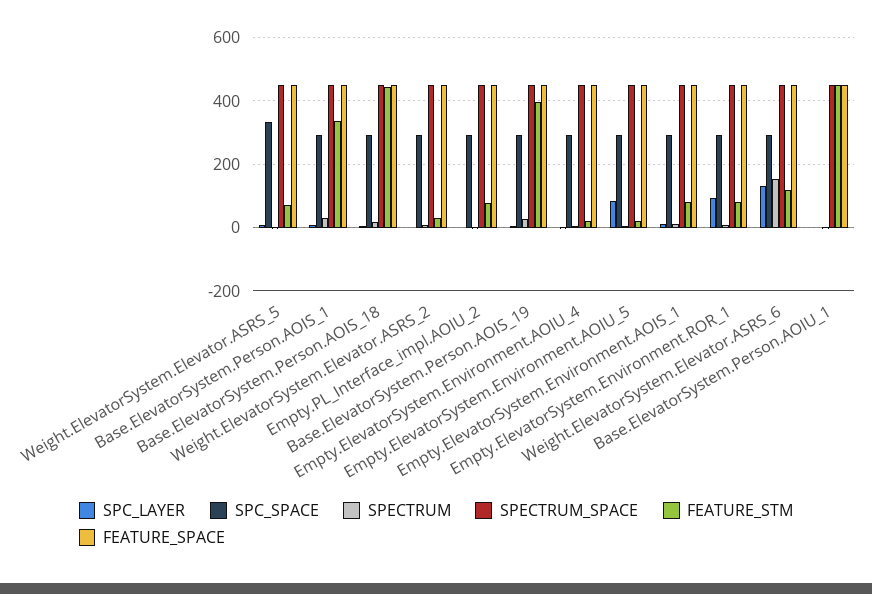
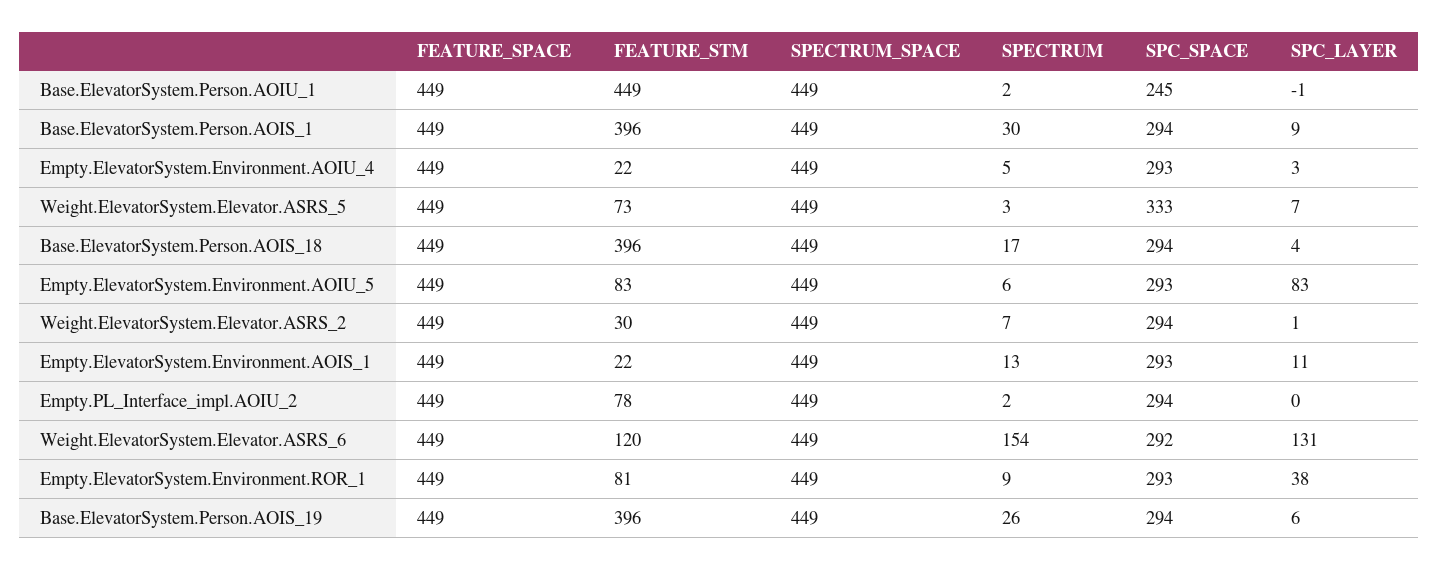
  {
    "SPC_LAYER": {
      "Weight.ElevatorSystem.Elevator.ASRS_5": 7,
      "Base.ElevatorSystem.Person.AOIS_1": 9,
      "Base.ElevatorSystem.Person.AOIS_18": 4,
      "Weight.ElevatorSystem.Elevator.ASRS_2": 1,
      "Empty.PL_Interface_impl.AOIU_2": 0,
      "Base.ElevatorSystem.Person.AOIS_19": 6,
      "Empty.ElevatorSystem.Environment.AOIU_4": 3,
      "Empty.ElevatorSystem.Environment.AOIU_5": 83,
      "Empty.ElevatorSystem.Environment.AOIS_1": 11,
-     "Empty.ElevatorSystem.Environment.ROR_1": 100,
+     "Empty.ElevatorSystem.Environment.ROR_1": 38,
      "Weight.ElevatorSystem.Elevator.ASRS_6": 131,
      "Base.ElevatorSystem.Person.AOIU_1": -1
    },
    "SPC_SPACE": {
      "Weight.ElevatorSystem.Elevator.ASRS_5": 333,
      "Base.ElevatorSystem.Person.AOIS_1": 294,
      "Base.ElevatorSystem.Person.AOIS_18": 294,
      "Weight.ElevatorSystem.Elevator.ASRS_2": 294,
      "Empty.PL_Interface_impl.AOIU_2": 294,
      "Base.ElevatorSystem.Person.AOIS_19": 294,
      "Empty.ElevatorSystem.Environment.AOIU_4": 293,
      "Empty.ElevatorSystem.Environment.AOIU_5": 293,
      "Empty.ElevatorSystem.Environment.AOIS_1": 293,
      "Empty.ElevatorSystem.Environment.ROR_1": 293,
      "Weight.ElevatorSystem.Elevator.ASRS_6": 292,
-     "Base.ElevatorSystem.Person.AOIU_1": 0
+     "Base.ElevatorSystem.Person.AOIU_1": 245
    },
    "SPECTRUM": {
      "Weight.ElevatorSystem.Elevator.ASRS_5": 3,
      "Base.ElevatorSystem.Person.AOIS_1": 30,
      "Base.ElevatorSystem.Person.AOIS_18": 17,
      "Weight.ElevatorSystem.Elevator.ASRS_2": 7,
      "Empty.PL_Interface_impl.AOIU_2": 2,
      "Base.ElevatorSystem.Person.AOIS_19": 26,
      "Empty.ElevatorSystem.Environment.AOIU_4": 5,
      "Empty.ElevatorSystem.Environment.AOIU_5": 6,
      "Empty.ElevatorSystem.Environment.AOIS_1": 13,
      "Empty.ElevatorSystem.Environment.ROR_1": 9,
      "Weight.ElevatorSystem.Elevator.ASRS_6": 154,
      "Base.ElevatorSystem.Person.AOIU_1": 2
    },
    "SPECTRUM_SPACE": {
      "Weight.ElevatorSystem.Elevator.ASRS_5": 449,
      "Base.ElevatorSystem.Person.AOIS_1": 449,
      "Base.ElevatorSystem.Person.AOIS_18": 449,
      "Weight.ElevatorSystem.Elevator.ASRS_2": 449,
      "Empty.PL_Interface_impl.AOIU_2": 449,
      "Base.ElevatorSystem.Person.AOIS_19": 449,
      "Empty.ElevatorSystem.Environment.AOIU_4": 449,
      "Empty.ElevatorSystem.Environment.AOIU_5": 449,
      "Empty.ElevatorSystem.Environment.AOIS_1": 449,
      "Empty.ElevatorSystem.Environment.ROR_1": 449,
      "Weight.ElevatorSystem.Elevator.ASRS_6": 449,
      "Base.ElevatorSystem.Person.AOIU_1": 449
    },
    "FEATURE_STM": {
      "Weight.ElevatorSystem.Elevator.ASRS_5": 73,
-     "Base.ElevatorSystem.Person.AOIS_1": 340,
+     "Base.ElevatorSystem.Person.AOIS_1": 396,
-     "Base.ElevatorSystem.Person.AOIS_18": 440,
+     "Base.ElevatorSystem.Person.AOIS_18": 396,
      "Weight.ElevatorSystem.Elevator.ASRS_2": 30,
      "Empty.PL_Interface_impl.AOIU_2": 78,
      "Base.ElevatorSystem.Person.AOIS_19": 396,
      "Empty.ElevatorSystem.Environment.AOIU_4": 22,
-     "Empty.ElevatorSystem.Environment.AOIU_5": 20,
+     "Empty.ElevatorSystem.Environment.AOIU_5": 83,
-     "Empty.ElevatorSystem.Environment.AOIS_1": 80,
+     "Empty.ElevatorSystem.Environment.AOIS_1": 22,
      "Empty.ElevatorSystem.Environment.ROR_1": 81,
      "Weight.ElevatorSystem.Elevator.ASRS_6": 120,
      "Base.ElevatorSystem.Person.AOIU_1": 449
    },
    "FEATURE_SPACE": {
      "Weight.ElevatorSystem.Elevator.ASRS_5": 449,
      "Base.ElevatorSystem.Person.AOIS_1": 449,
      "Base.ElevatorSystem.Person.AOIS_18": 449,
      "Weight.ElevatorSystem.Elevator.ASRS_2": 449,
      "Empty.PL_Interface_impl.AOIU_2": 449,
      "Base.ElevatorSystem.Person.AOIS_19": 449,
      "Empty.ElevatorSystem.Environment.AOIU_4": 449,
      "Empty.ElevatorSystem.Environment.AOIU_5": 449,
      "Empty.ElevatorSystem.Environment.AOIS_1": 449,
      "Empty.ElevatorSystem.Environment.ROR_1": 449,
      "Weight.ElevatorSystem.Elevator.ASRS_6": 449,
      "Base.ElevatorSystem.Person.AOIU_1": 449
    }
  }

